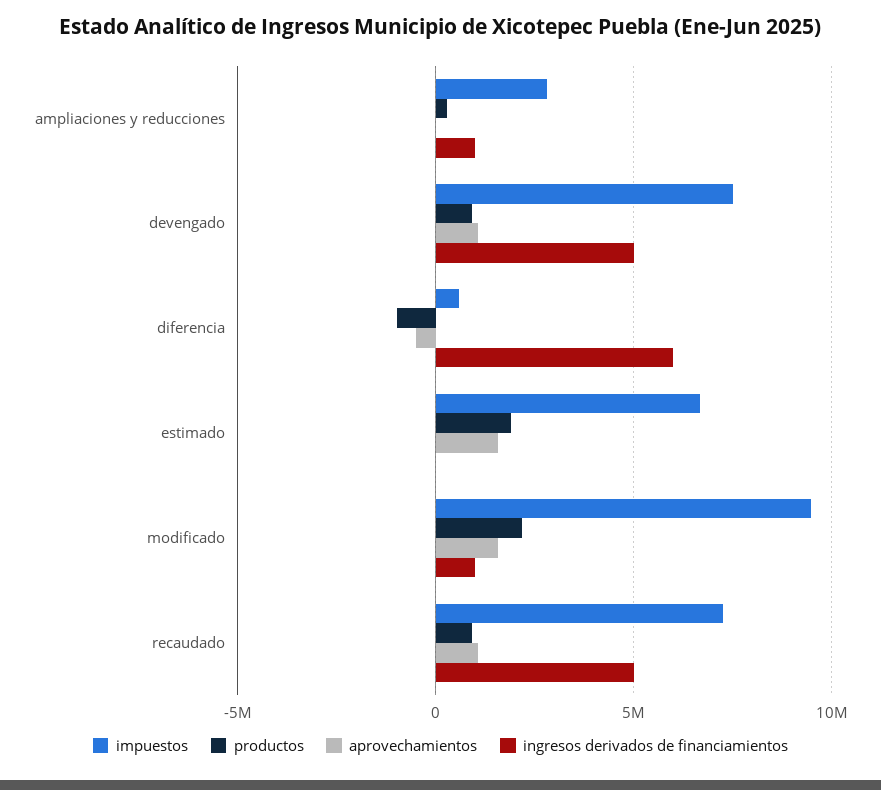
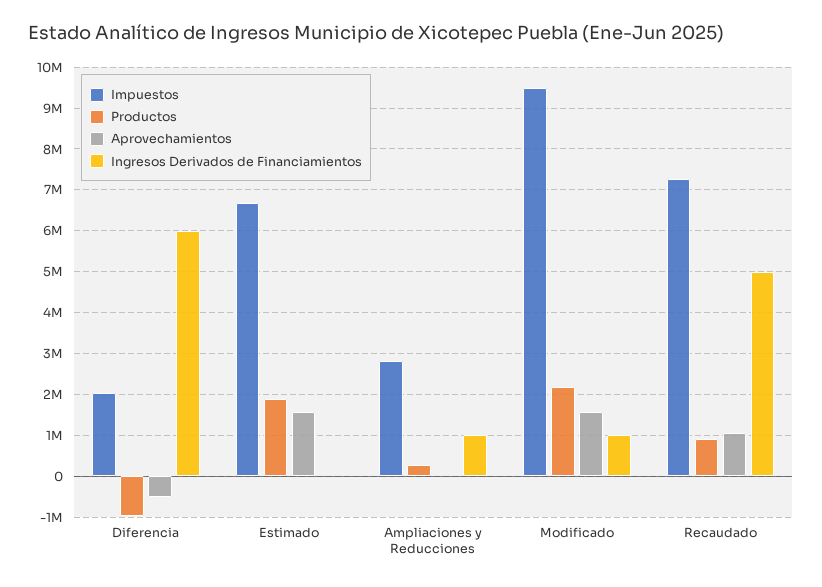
  {
    "impuestos": {
      "ampliaciones y reducciones": 2800000,
-     "devengado": 7500000,
-     "diferencia": 500000,
+     "diferencia": 2000000,
      "estimado": 6600000,
      "modificado": 9400000,
      "recaudado": 7200000
    },
    "productos": {
      "ampliaciones y reducciones": 200000,
-     "devengado": 1000000,
      "diferencia": -1000000,
      "estimado": 1800000,
      "modificado": 2200000,
      "recaudado": 1000000
    },
    "aprovechamientos": {
      "ampliaciones y reducciones": 0,
-     "devengado": 1000000,
      "diferencia": -600000,
      "estimado": 1600000,
      "modificado": 1600000,
      "recaudado": 1000000
    },
    "ingresos derivados de financiamientos": {
      "ampliaciones y reducciones": 1000000,
-     "devengado": 5000000,
      "diferencia": 6000000,
      "estimado": 0,
      "modificado": 1000000,
      "recaudado": 5000000
    }
  }

